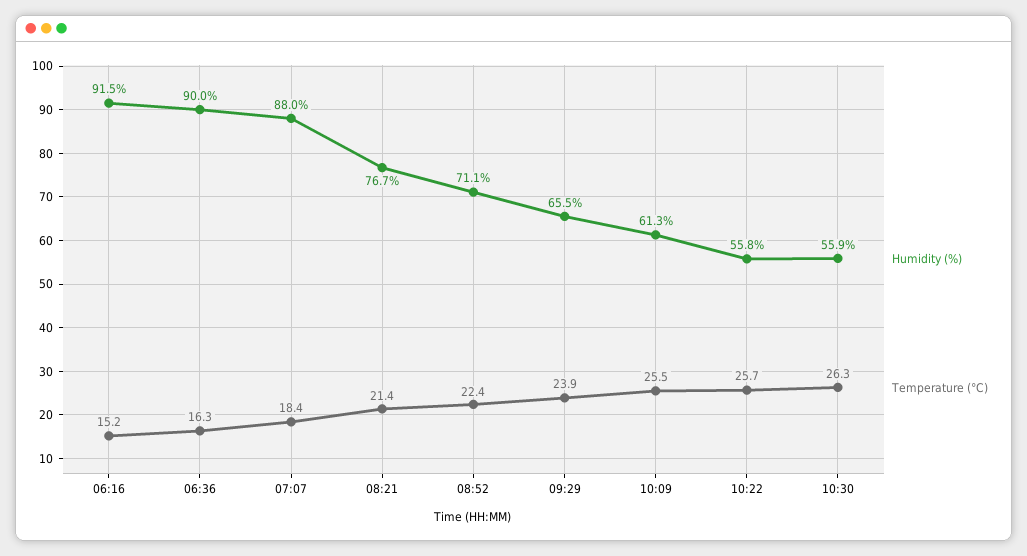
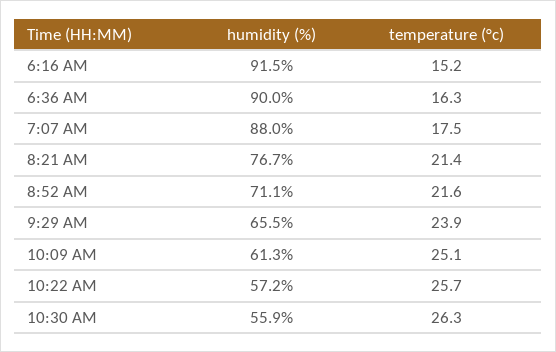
  {
    "Humidity (%)": {
      "06:16": 91.5,
      "06:36": 90,
      "07:07": 88,
      "08:21": 76.7,
      "08:52": 71.1,
      "09:29": 65.5,
      "10:09": 61.3,
-     "10:22": 55.8,
+     "10:22": 57.2,
      "10:30": 55.9
    },
    "Temperature (°C)": {
      "06:16": 15.2,
      "06:36": 16.3,
-     "07:07": 18.4,
+     "07:07": 17.5,
      "08:21": 21.4,
-     "08:52": 22.4,
+     "08:52": 21.6,
      "09:29": 23.9,
-     "10:09": 25.5,
+     "10:09": 25.1,
      "10:22": 25.7,
      "10:30": 26.3
    }
  }

